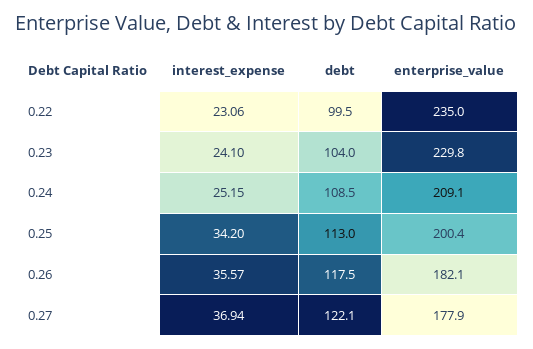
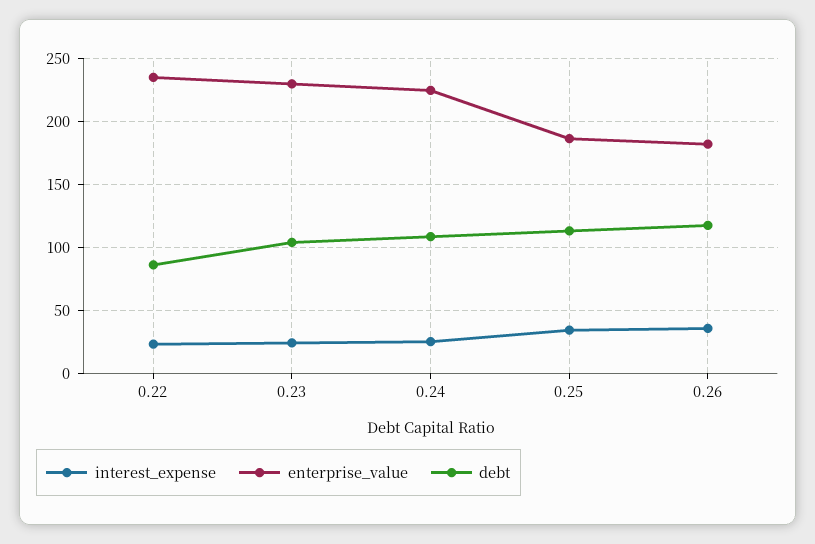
  {
    "interest_expense": {
      "0.22": 23.06,
      "0.23": 24.1,
      "0.24": 25.15,
      "0.25": 34.2,
-     "0.26": 35.57,
+     "0.26": 35.57
-     "0.27": 36.94
    },
    "debt": {
-     "0.22": 99.5,
+     "0.22": 85,
      "0.23": 104,
      "0.24": 108.5,
      "0.25": 113,
-     "0.26": 117.5,
+     "0.26": 117.5
-     "0.27": 122.1
    },
    "enterprise_value": {
      "0.22": 235,
      "0.23": 229.8,
-     "0.24": 209.1,
+     "0.24": 225,
-     "0.25": 200.4,
+     "0.25": 185,
-     "0.26": 182.1,
+     "0.26": 182.1
-     "0.27": 177.9
    }
  }

